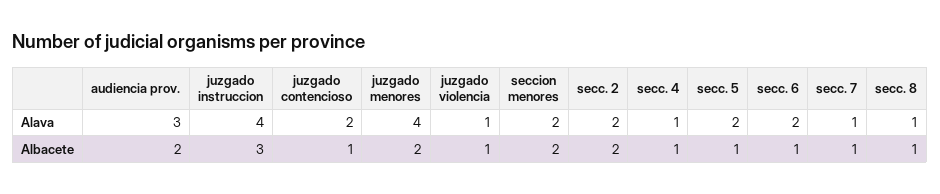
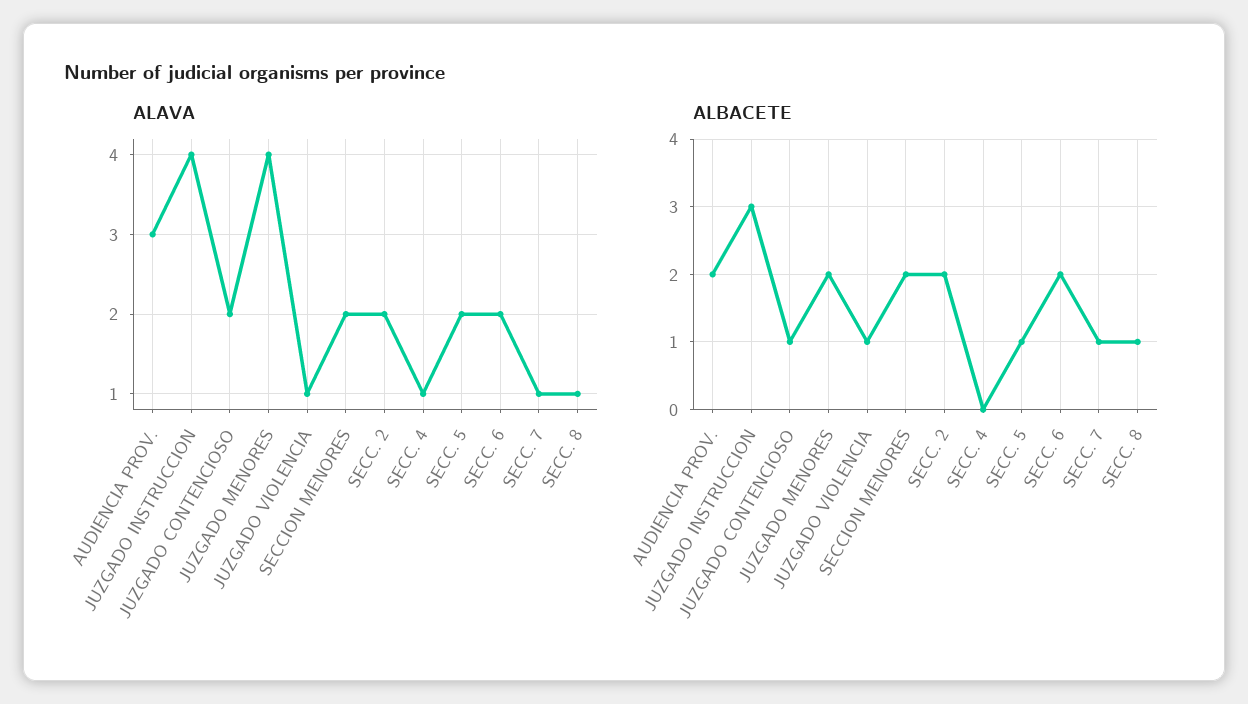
  {
    "Alava": {
      "audiencia prov.": 3,
      "juzgado instruccion": 4,
      "juzgado contencioso": 2,
      "juzgado menores": 4,
      "juzgado violencia": 1,
      "seccion menores": 2,
      "secc. 2": 2,
      "secc. 4": 1,
      "secc. 5": 2,
      "secc. 6": 2,
      "secc. 7": 1,
      "secc. 8": 1
    },
    "Albacete": {
      "audiencia prov.": 2,
      "juzgado instruccion": 3,
      "juzgado contencioso": 1,
      "juzgado menores": 2,
      "juzgado violencia": 1,
      "seccion menores": 2,
      "secc. 2": 2,
-     "secc. 4": 1,
+     "secc. 4": 0,
      "secc. 5": 1,
-     "secc. 6": 1,
+     "secc. 6": 2,
      "secc. 7": 1,
      "secc. 8": 1
    }
  }

